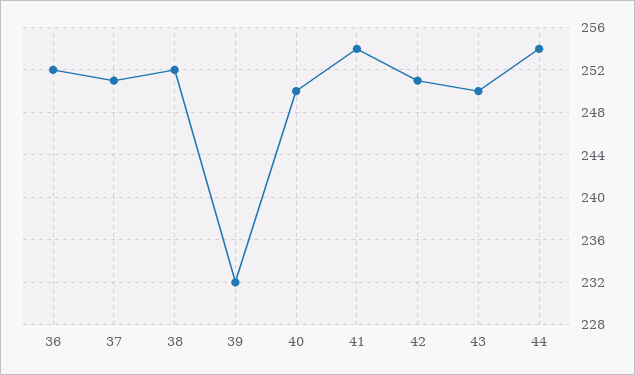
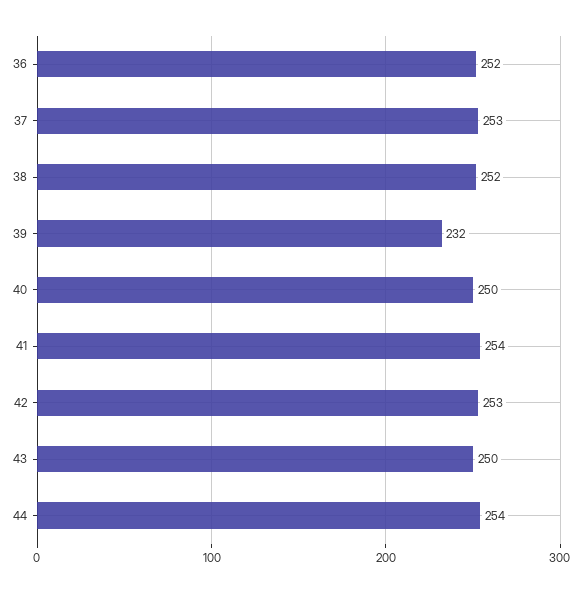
  {
    "36": 252,
-   "37": 251,
+   "37": 253,
    "38": 252,
    "39": 232,
    "40": 250,
    "41": 254,
-   "42": 251,
+   "42": 253,
    "43": 250,
    "44": 254
  }

